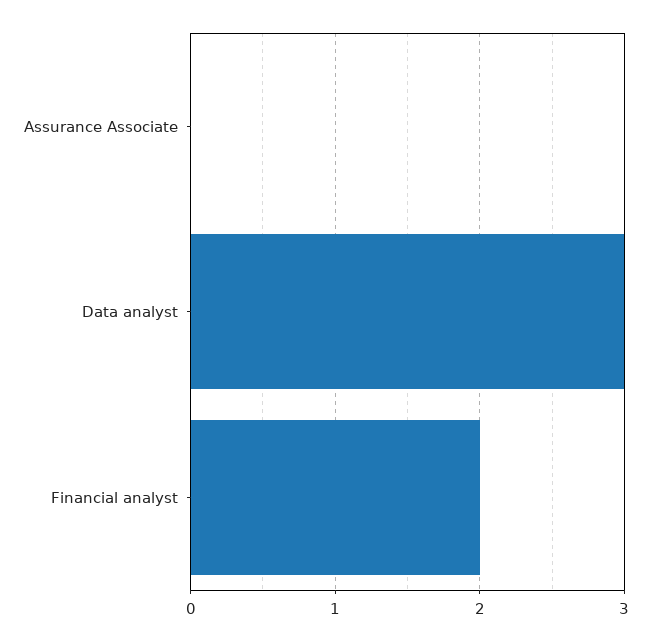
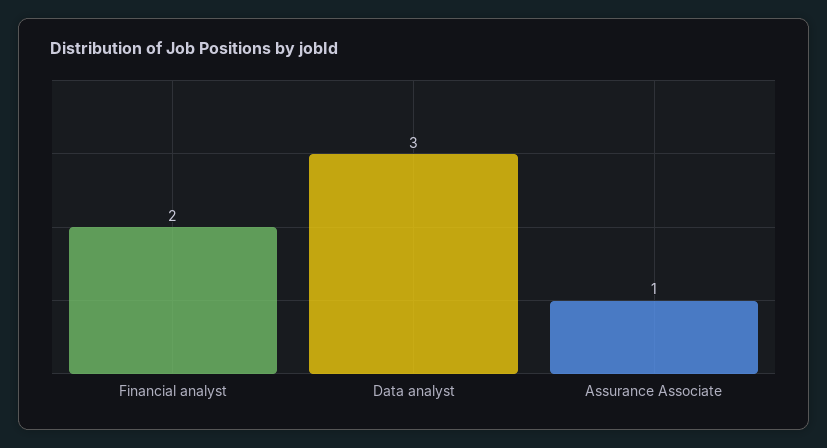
  {
-   "Assurance Associate": 0,
+   "Assurance Associate": 1,
    "Data analyst": 3,
    "Financial analyst": 2
  }

